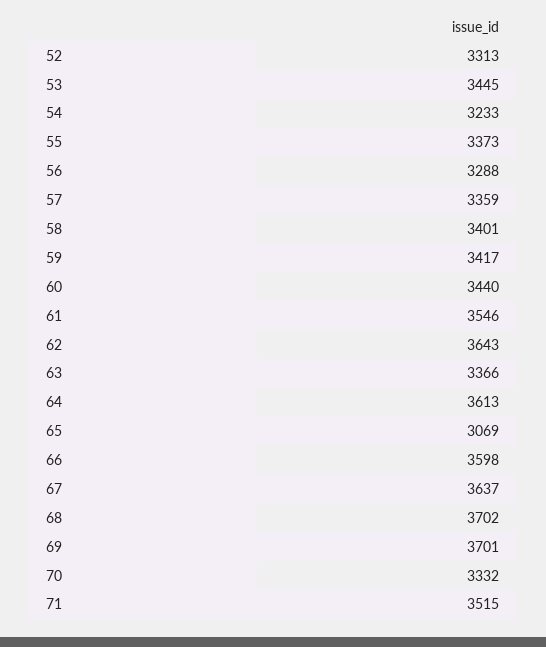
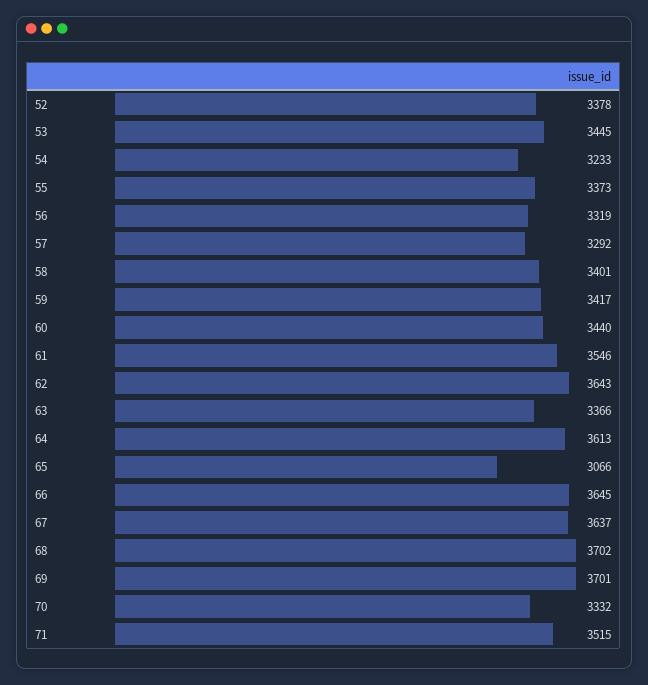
  {
-   "52": 3313,
+   "52": 3378,
    "53": 3445,
    "54": 3233,
    "55": 3373,
-   "56": 3288,
+   "56": 3319,
-   "57": 3359,
+   "57": 3292,
    "58": 3401,
    "59": 3417,
    "60": 3440,
    "61": 3546,
    "62": 3643,
    "63": 3366,
    "64": 3613,
-   "65": 3069,
+   "65": 3066,
-   "66": 3598,
+   "66": 3645,
    "67": 3637,
    "68": 3702,
    "69": 3701,
    "70": 3332,
    "71": 3515
  }

